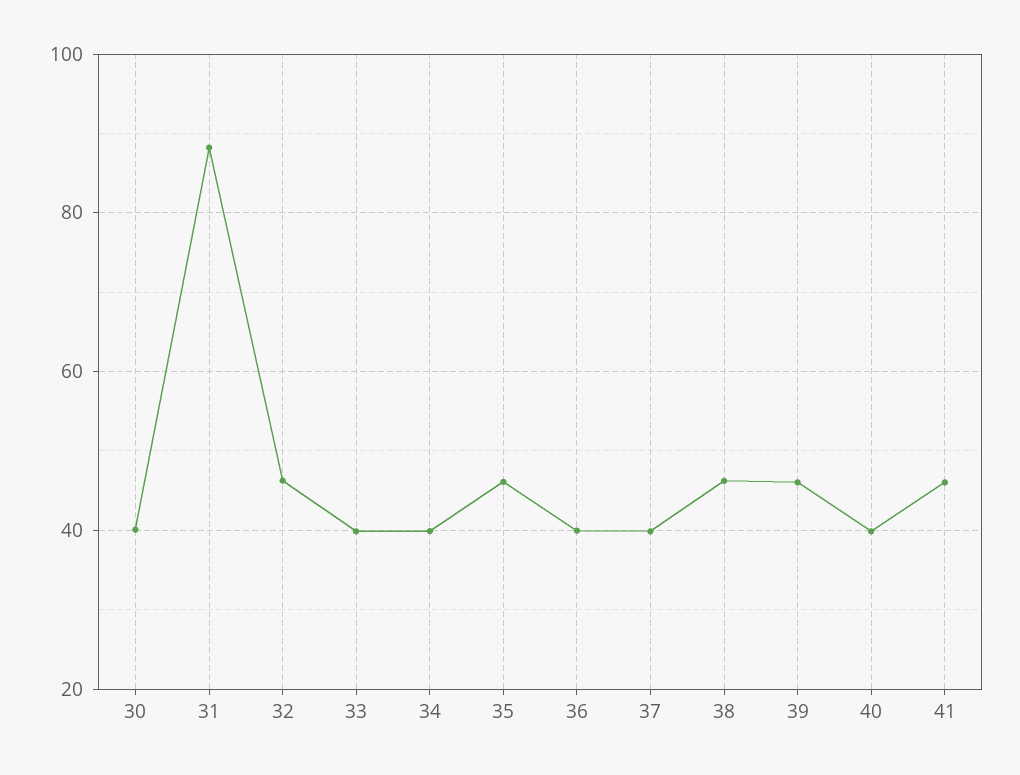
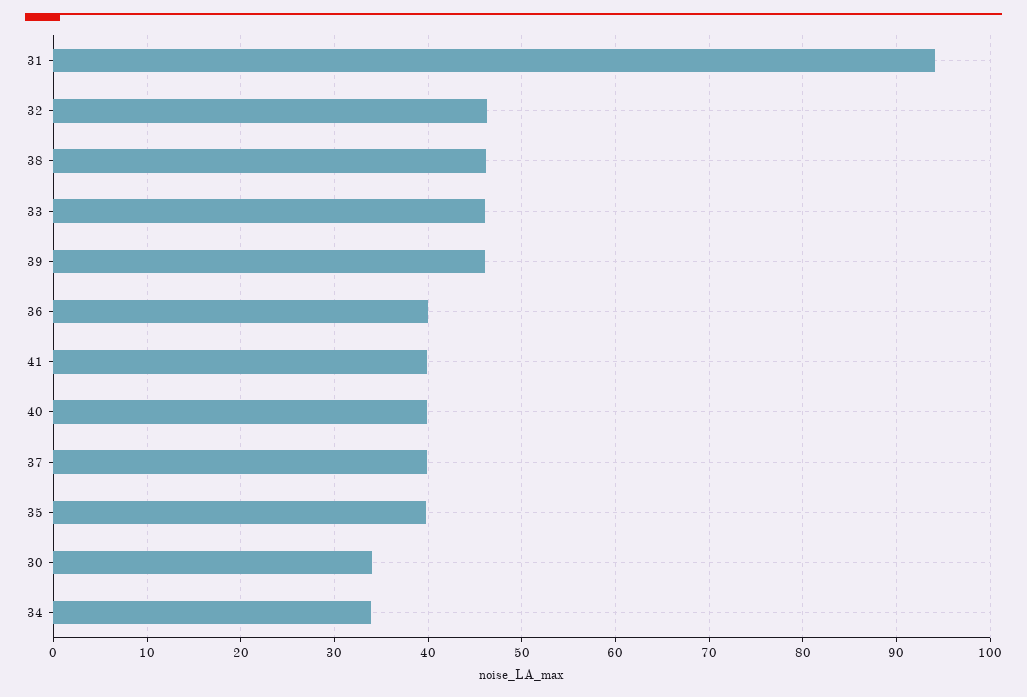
  {
-   "30": 40,
+   "30": 34,
-   "31": 88,
+   "31": 94,
    "32": 46,
-   "33": 40,
+   "33": 46,
-   "34": 40,
+   "34": 34,
-   "35": 46,
+   "35": 40,
    "36": 40,
    "37": 40,
    "38": 46,
    "39": 46,
    "40": 40,
-   "41": 46
+   "41": 40
  }

